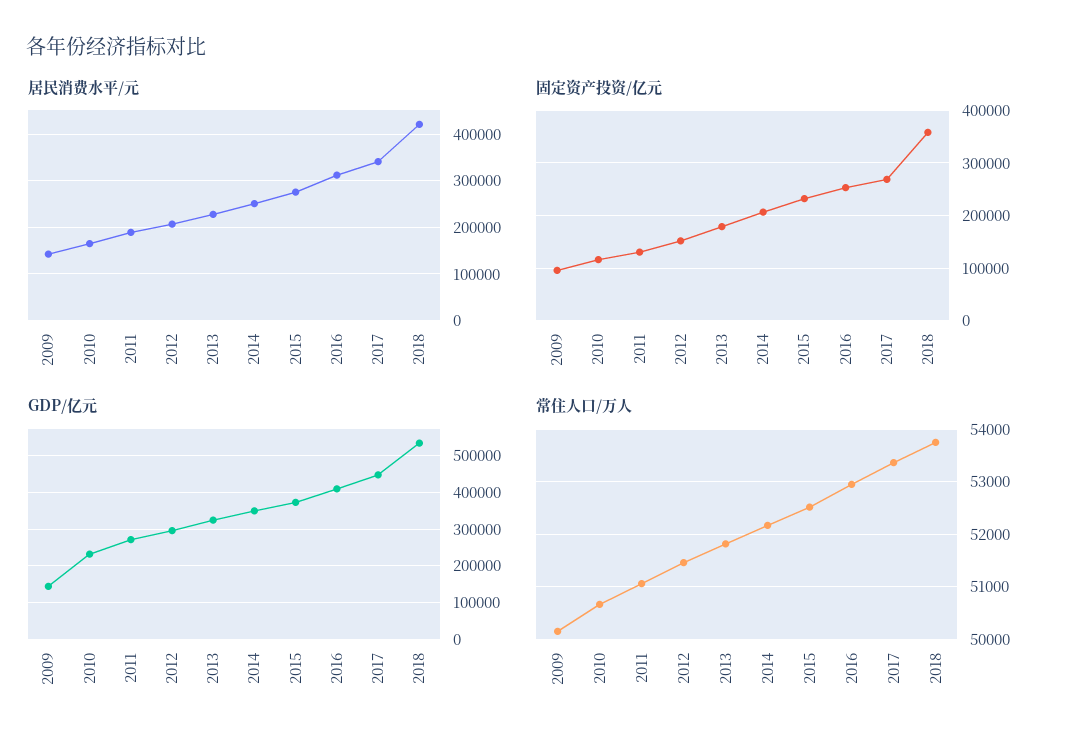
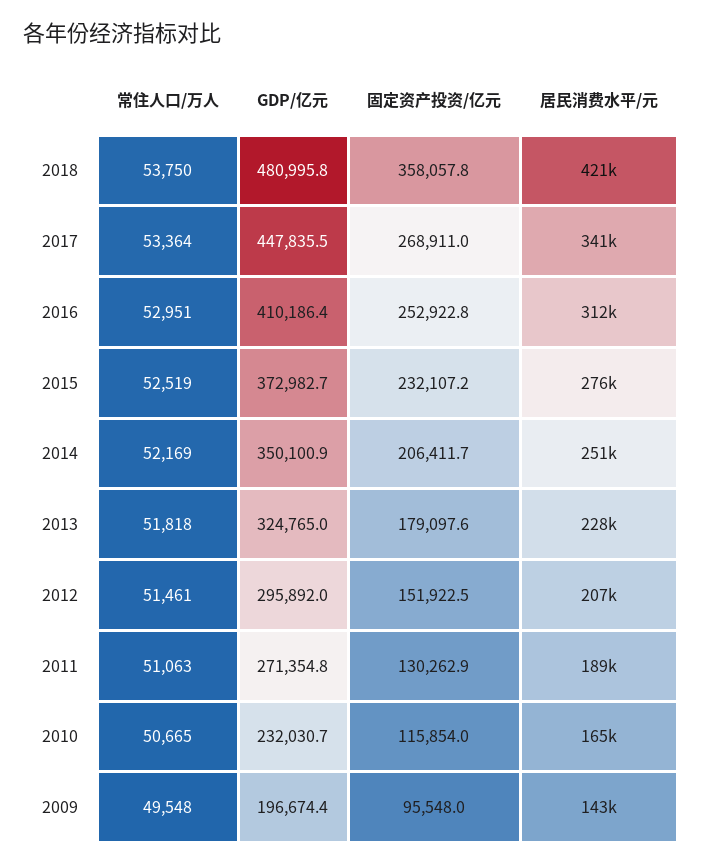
  {
    "居民消费水平/元": {
      "2009": 143000,
      "2010": 165000,
      "2011": 189000,
      "2012": 207000,
      "2013": 228000,
      "2014": 251000,
      "2015": 276000,
      "2016": 312000,
      "2017": 341000,
      "2018": 421000
    },
    "固定资产投资/亿元": {
      "2009": 95548,
      "2010": 115854,
      "2011": 130262.9,
      "2012": 151922.5,
      "2013": 179097.6,
      "2014": 206411.7,
      "2015": 232107.2,
      "2016": 252922.8,
      "2017": 268911,
      "2018": 358057.8
    },
    "GDP/亿元": {
-     "2009": 140000,
+     "2009": 196674.4,
      "2010": 232030.7,
      "2011": 271354.8,
      "2012": 295892,
      "2013": 324765,
      "2014": 350100.9,
      "2015": 372982.7,
      "2016": 410186.4,
      "2017": 447835.5,
-     "2018": 540000
+     "2018": 480995.8
    },
    "常住人口/万人": {
-     "2009": 50200,
+     "2009": 49548,
      "2010": 50665,
      "2011": 51063,
      "2012": 51461,
      "2013": 51818,
      "2014": 52169,
      "2015": 52519,
      "2016": 52951,
      "2017": 53364,
      "2018": 53750
    }
  }

